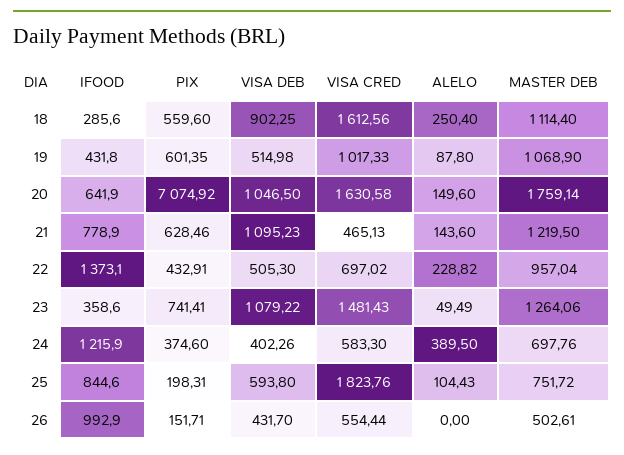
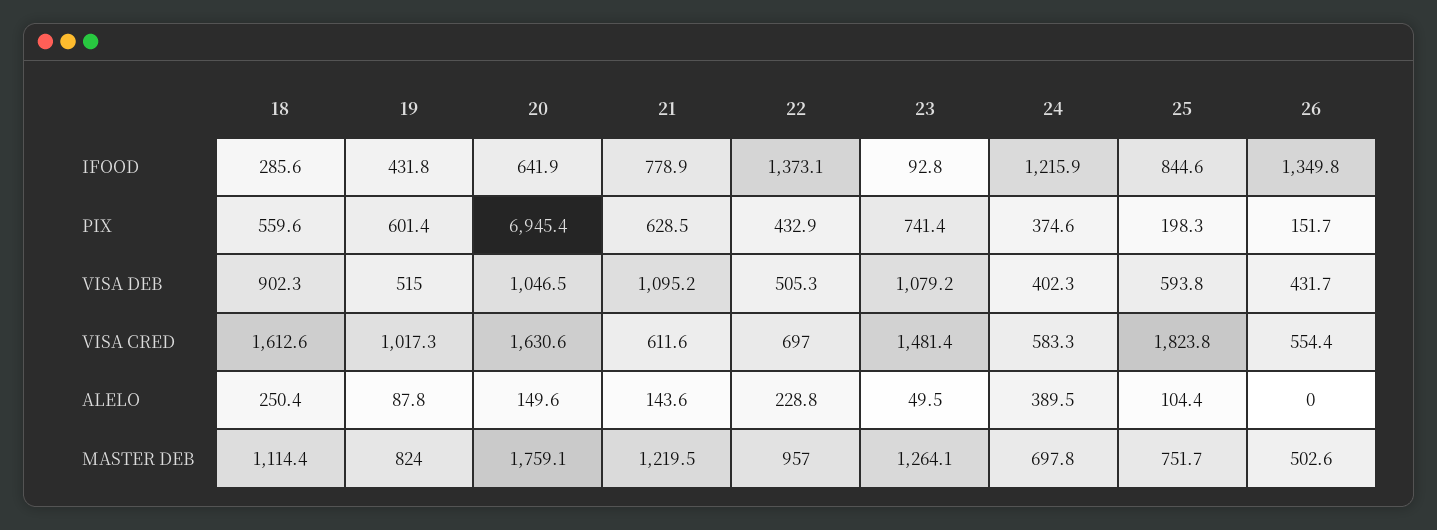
  {
    "IFOOD": {
      "18": 285.6,
      "19": 431.8,
      "20": 641.9,
      "21": 778.9,
      "22": 1373.1,
-     "23": 358.6,
+     "23": 92.8,
      "24": 1215.9,
      "25": 844.6,
-     "26": 992.9
+     "26": 1349.8
    },
    "PIX": {
      "18": 559.6,
      "19": 601.35,
-     "20": 7074.92,
+     "20": 6945.4,
      "21": 628.46,
      "22": 432.91,
      "23": 741.41,
      "24": 374.6,
      "25": 198.31,
      "26": 151.71
    },
    "VISA DEB": {
      "18": 902.25,
      "19": 514.98,
      "20": 1046.5,
      "21": 1095.23,
      "22": 505.3,
      "23": 1079.22,
      "24": 402.26,
      "25": 593.8,
      "26": 431.7
    },
    "VISA CRED": {
      "18": 1612.56,
      "19": 1017.33,
      "20": 1630.58,
-     "21": 465.13,
+     "21": 611.6,
      "22": 697.02,
      "23": 1481.43,
      "24": 583.3,
      "25": 1823.76,
      "26": 554.44
    },
    "ALELO": {
      "18": 250.4,
      "19": 87.8,
      "20": 149.6,
      "21": 143.6,
      "22": 228.82,
      "23": 49.49,
      "24": 389.5,
      "25": 104.43,
      "26": 0
    },
    "MASTER DEB": {
      "18": 1114.4,
-     "19": 1068.9,
+     "19": 824,
      "20": 1759.14,
      "21": 1219.5,
      "22": 957.04,
      "23": 1264.06,
      "24": 697.76,
      "25": 751.72,
      "26": 502.61
    }
  }

